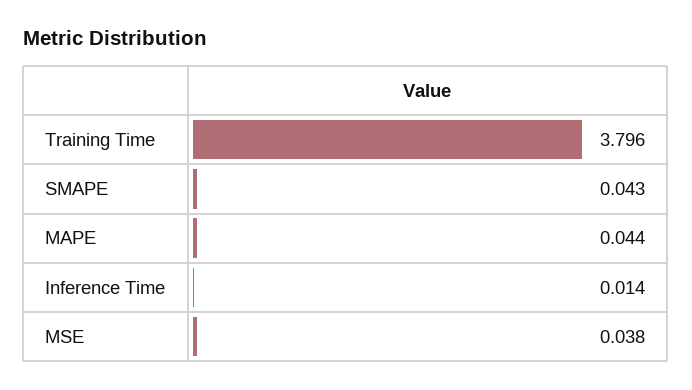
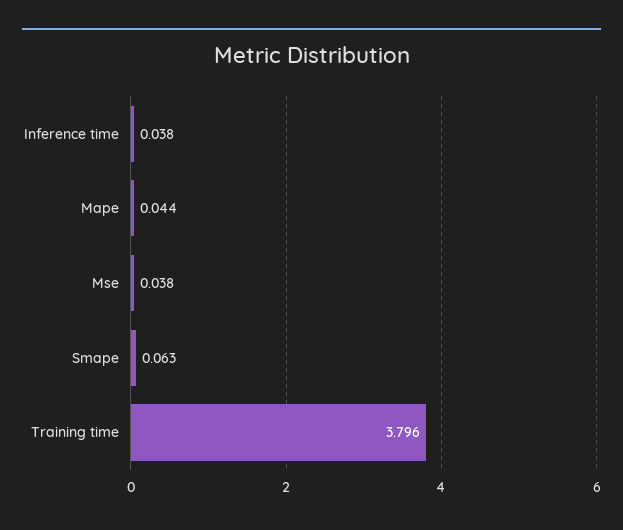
  {
    "Training Time": 3.796,
-   "SMAPE": 0.043,
+   "SMAPE": 0.063,
    "MAPE": 0.044,
-   "Inference Time": 0.014,
+   "Inference Time": 0.038,
    "MSE": 0.038
  }

